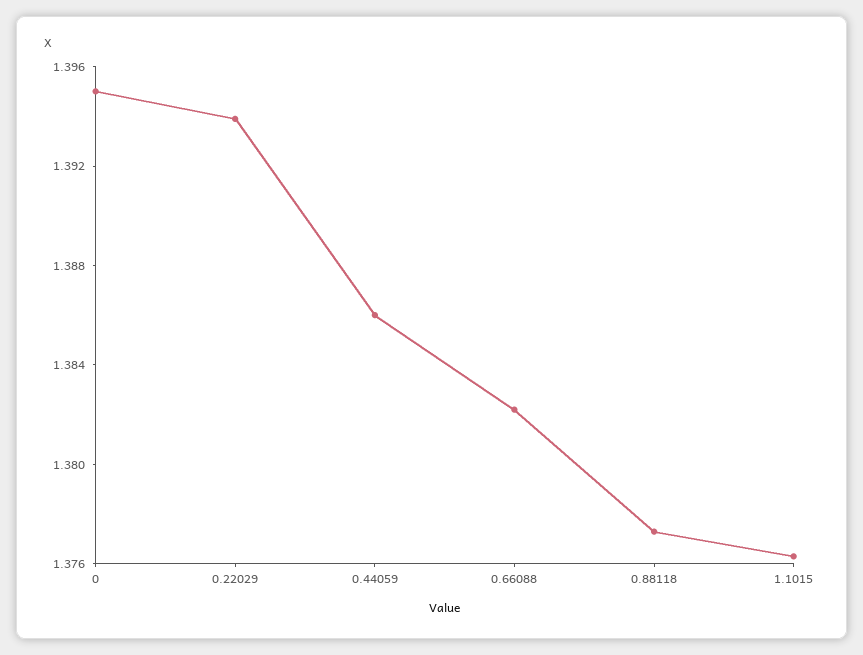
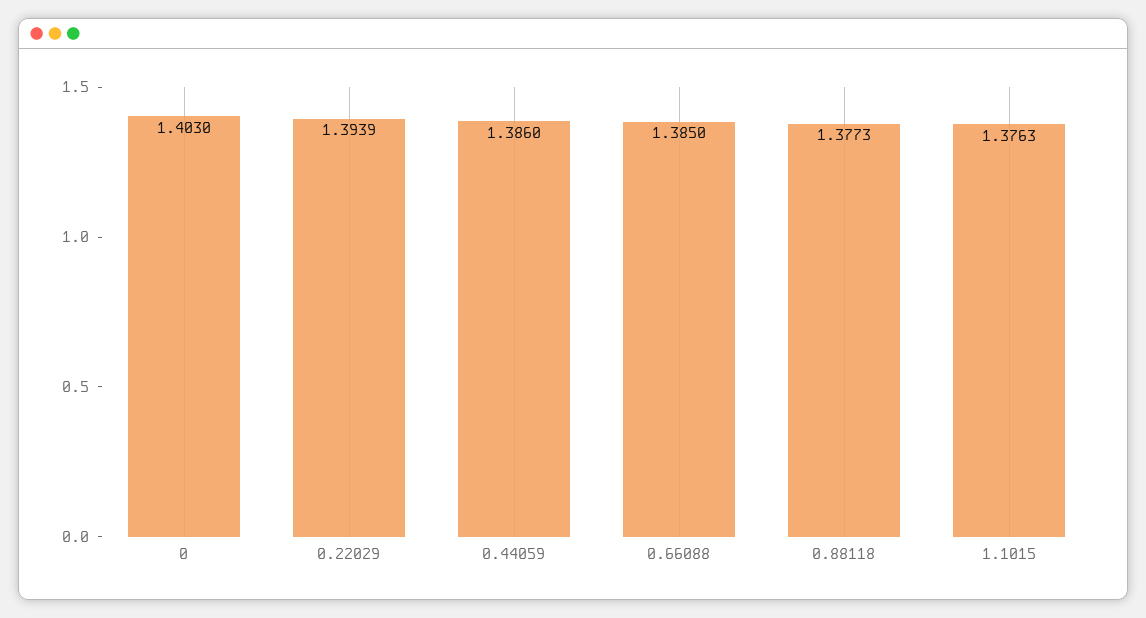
  {
-   "0": 1.395,
+   "0": 1.403,
    "0.22029": 1.3939,
    "0.44059": 1.386,
-   "0.66088": 1.382,
+   "0.66088": 1.385,
    "0.88118": 1.3773,
    "1.1015": 1.3763
  }

